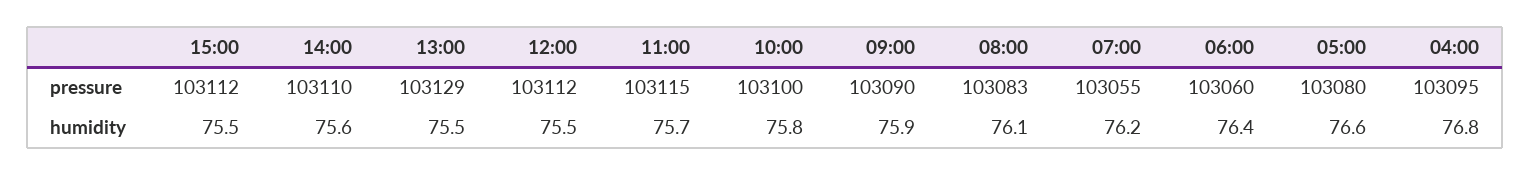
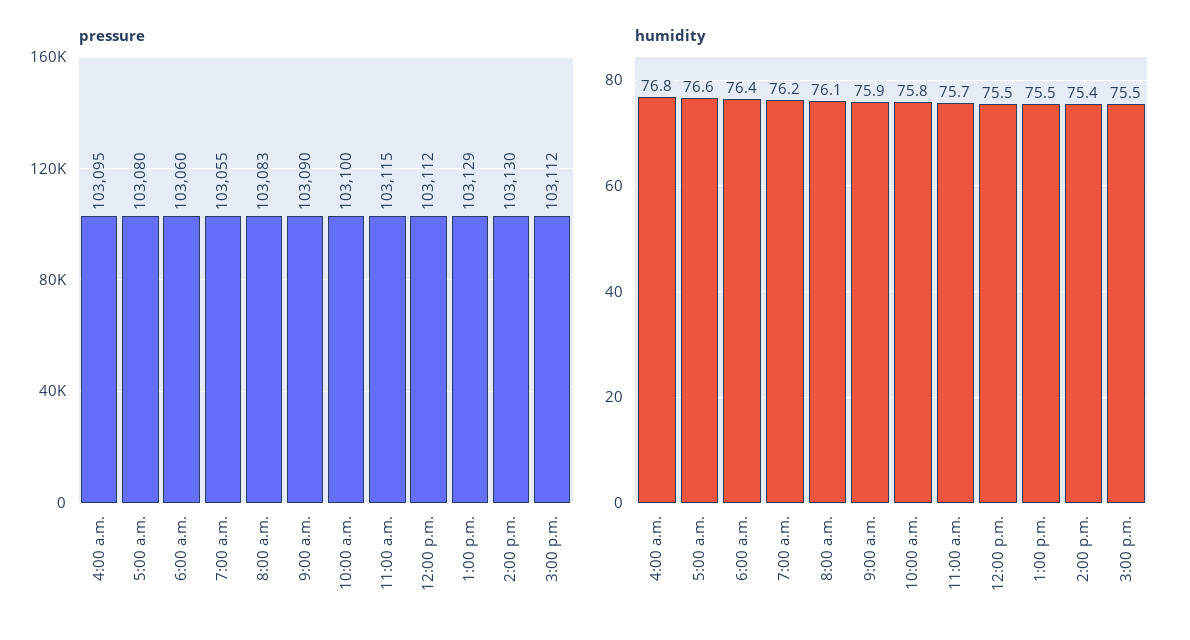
  {
    "pressure": {
      "15:00": 103112,
-     "14:00": 103110,
+     "14:00": 103130,
      "13:00": 103129,
      "12:00": 103112,
      "11:00": 103115,
      "10:00": 103100,
      "09:00": 103090,
      "08:00": 103083,
      "07:00": 103055,
      "06:00": 103060,
      "05:00": 103080,
      "04:00": 103095
    },
    "humidity": {
      "15:00": 75.5,
-     "14:00": 75.6,
+     "14:00": 75.4,
      "13:00": 75.5,
      "12:00": 75.5,
      "11:00": 75.7,
      "10:00": 75.8,
      "09:00": 75.9,
      "08:00": 76.1,
      "07:00": 76.2,
      "06:00": 76.4,
      "05:00": 76.6,
      "04:00": 76.8
    }
  }

